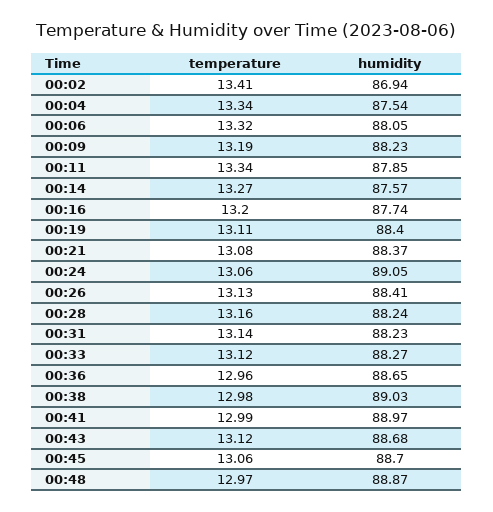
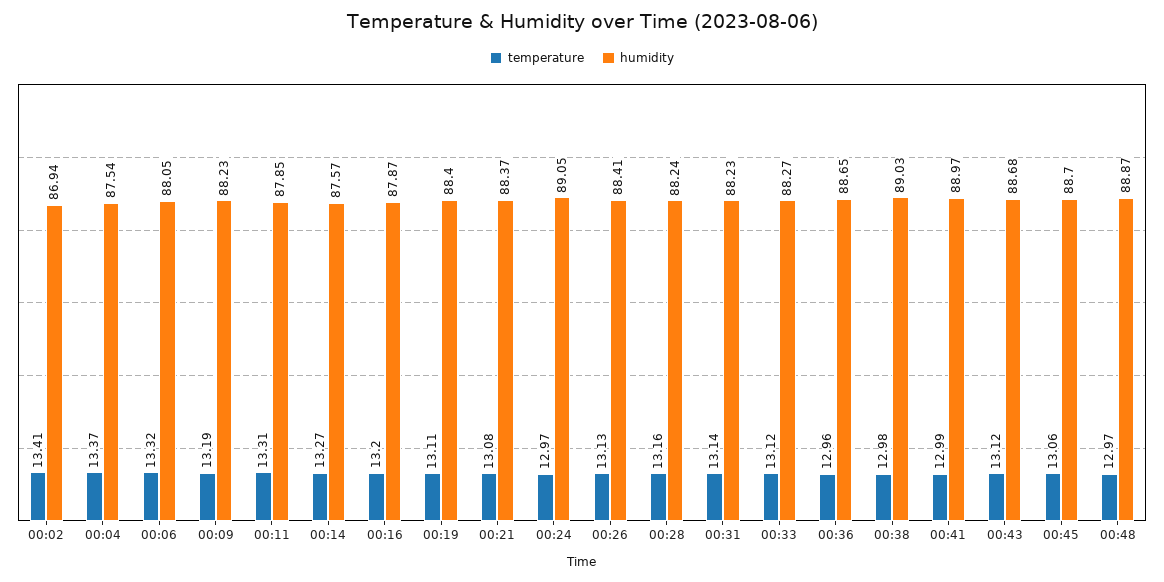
  {
    "temperature": {
      "00:02": 13.41,
-     "00:04": 13.34,
+     "00:04": 13.37,
      "00:06": 13.32,
      "00:09": 13.19,
-     "00:11": 13.34,
+     "00:11": 13.31,
      "00:14": 13.27,
      "00:16": 13.2,
      "00:19": 13.11,
      "00:21": 13.08,
-     "00:24": 13.06,
+     "00:24": 12.97,
      "00:26": 13.13,
      "00:28": 13.16,
      "00:31": 13.14,
      "00:33": 13.12,
      "00:36": 12.96,
      "00:38": 12.98,
      "00:41": 12.99,
      "00:43": 13.12,
      "00:45": 13.06,
      "00:48": 12.97
    },
    "humidity": {
      "00:02": 86.94,
      "00:04": 87.54,
      "00:06": 88.05,
      "00:09": 88.23,
      "00:11": 87.85,
      "00:14": 87.57,
-     "00:16": 87.74,
+     "00:16": 87.87,
      "00:19": 88.4,
      "00:21": 88.37,
      "00:24": 89.05,
      "00:26": 88.41,
      "00:28": 88.24,
      "00:31": 88.23,
      "00:33": 88.27,
      "00:36": 88.65,
      "00:38": 89.03,
      "00:41": 88.97,
      "00:43": 88.68,
      "00:45": 88.7,
      "00:48": 88.87
    }
  }

